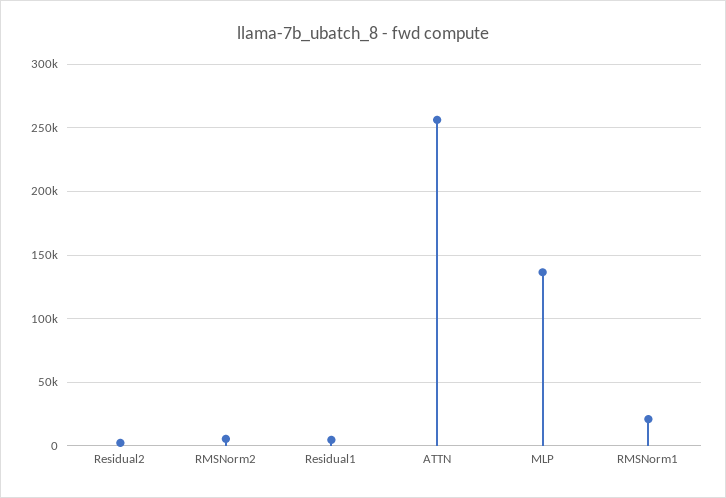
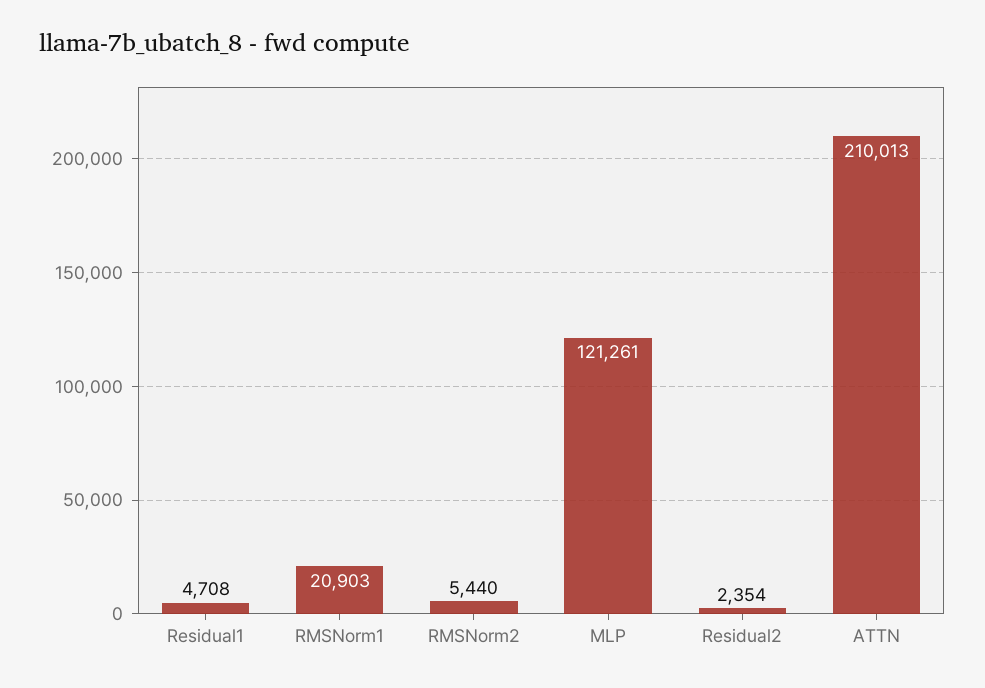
  {
    "Residual2": 2354,
    "RMSNorm2": 5440,
    "Residual1": 4708,
-   "ATTN": 255000,
+   "ATTN": 210013,
-   "MLP": 135000,
+   "MLP": 121261,
    "RMSNorm1": 20903
  }

